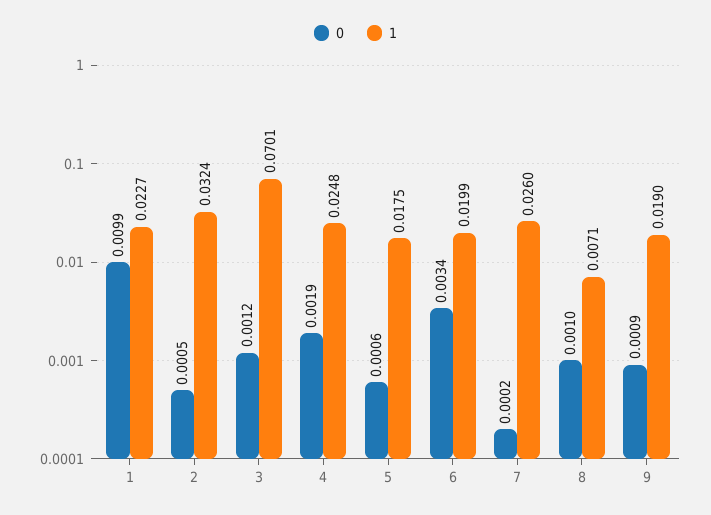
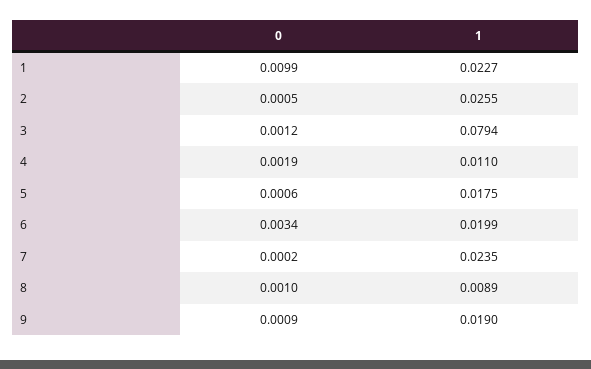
  {
    "0": {
      "1": 0.0099,
      "2": 0.0005,
      "3": 0.0012,
      "4": 0.0019,
      "5": 0.0006,
      "6": 0.0034,
      "7": 0.0002,
      "8": 0.001,
      "9": 0.0009
    },
    "1": {
      "1": 0.0227,
-     "2": 0.0324,
+     "2": 0.0255,
-     "3": 0.0701,
+     "3": 0.0794,
-     "4": 0.0248,
+     "4": 0.011,
      "5": 0.0175,
      "6": 0.0199,
-     "7": 0.026,
+     "7": 0.0235,
-     "8": 0.0071,
+     "8": 0.0089,
      "9": 0.019
    }
  }

